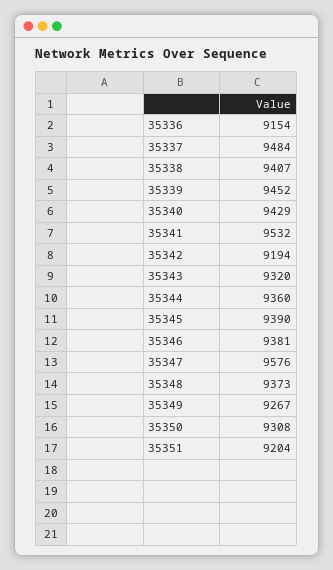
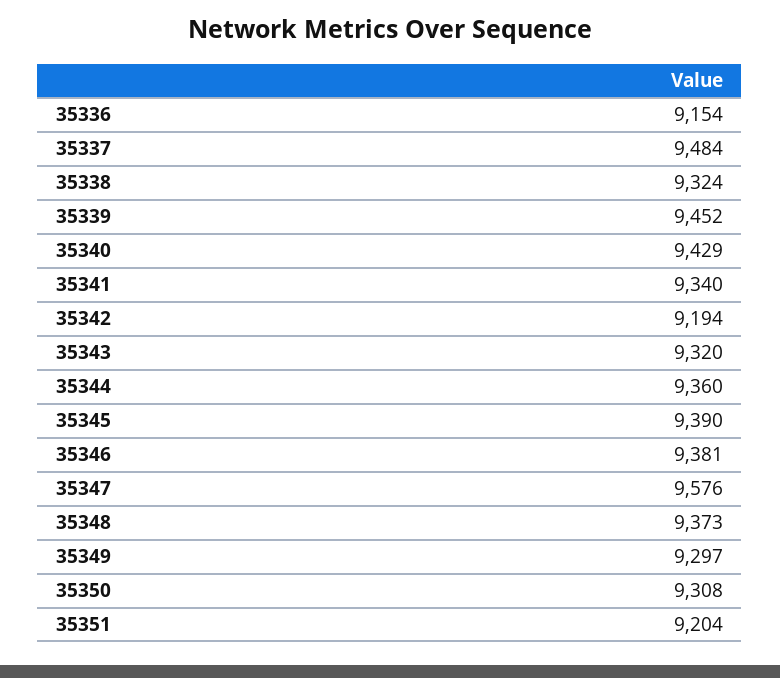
  {
    "35336": 9154,
    "35337": 9484,
-   "35338": 9407,
+   "35338": 9324,
    "35339": 9452,
    "35340": 9429,
-   "35341": 9532,
+   "35341": 9340,
    "35342": 9194,
    "35343": 9320,
    "35344": 9360,
    "35345": 9390,
    "35346": 9381,
    "35347": 9576,
    "35348": 9373,
-   "35349": 9267,
+   "35349": 9297,
    "35350": 9308,
    "35351": 9204
  }

